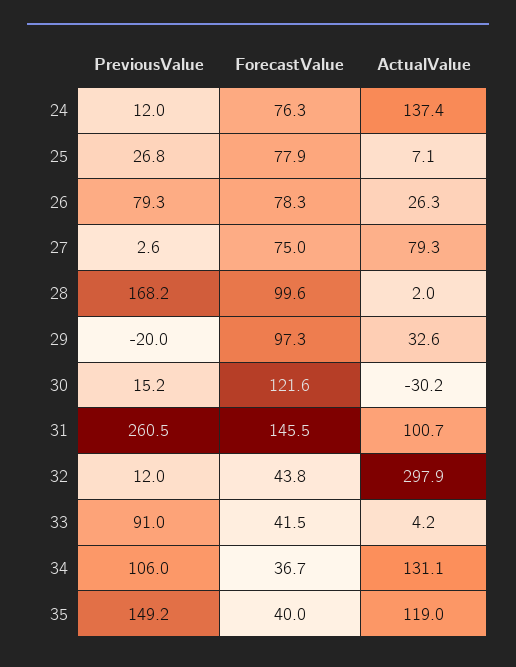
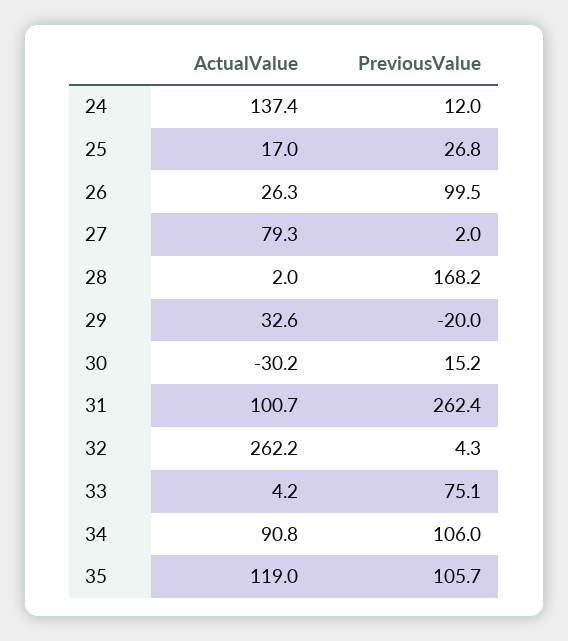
  {
    "PreviousValue": {
      "24": 12,
      "25": 26.8,
-     "26": 79.3,
+     "26": 99.5,
-     "27": 2.6,
+     "27": 2,
      "28": 168.2,
      "29": -20,
      "30": 15.2,
-     "31": 260.5,
+     "31": 262.4,
-     "32": 12,
+     "32": 4.3,
-     "33": 91,
+     "33": 75.1,
      "34": 106,
-     "35": 149.2
+     "35": 105.7
    },
-   "ForecastValue": {
-     "24": 76.3,
-     "25": 77.9,
-     "26": 78.3,
-     "27": 75,
-     "28": 99.6,
-     "29": 97.3,
-     "30": 121.6,
-     "31": 145.5,
-     "32": 43.8,
-     "33": 41.5,
-     "34": 36.7,
-     "35": 40
-   },
    "ActualValue": {
      "24": 137.4,
-     "25": 7.1,
+     "25": 17,
      "26": 26.3,
      "27": 79.3,
      "28": 2,
      "29": 32.6,
      "30": -30.2,
      "31": 100.7,
-     "32": 297.9,
+     "32": 262.2,
      "33": 4.2,
-     "34": 131.1,
+     "34": 90.8,
      "35": 119
    }
  }

